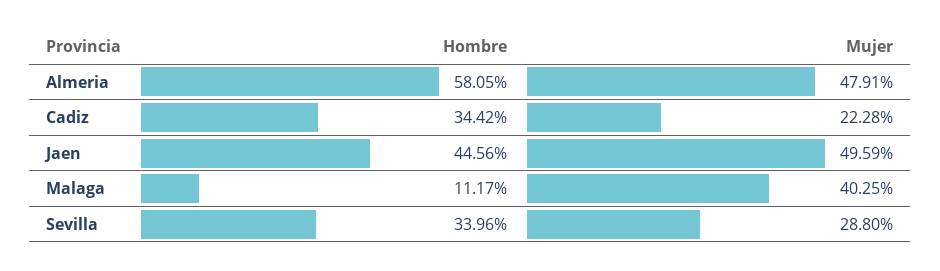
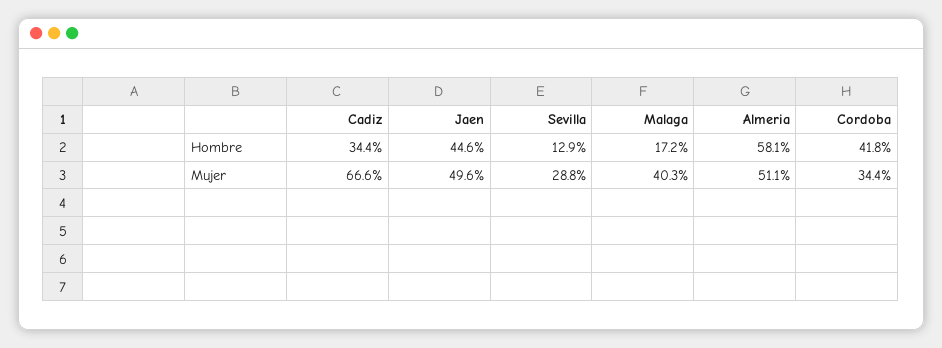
  {
    "Hombre": {
      "Almeria": 58.05,
      "Cadiz": 34.42,
      "Jaen": 44.56,
-     "Malaga": 11.17,
+     "Malaga": 17.2,
-     "Sevilla": 33.96
+     "Sevilla": 12.9,
+     "Cordoba": 41.8
    },
    "Mujer": {
-     "Almeria": 47.91,
+     "Almeria": 51.1,
-     "Cadiz": 22.28,
+     "Cadiz": 66.6,
      "Jaen": 49.59,
      "Malaga": 40.25,
-     "Sevilla": 28.8
+     "Sevilla": 28.8,
+     "Cordoba": 34.4
    }
  }

